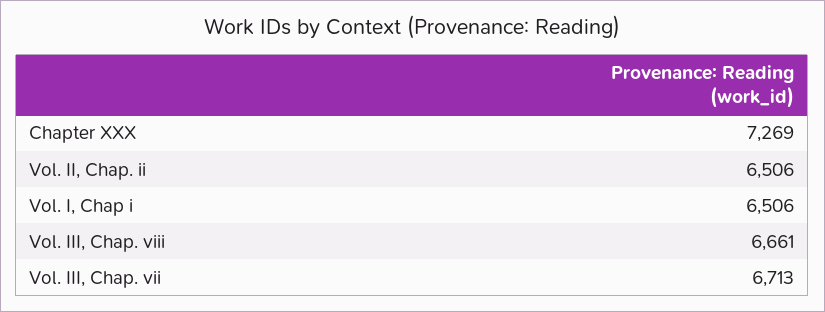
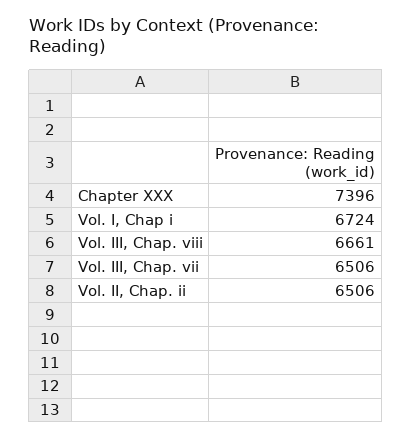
  {
-   "Chapter XXX": 7269,
+   "Chapter XXX": 7396,
    "Vol. II, Chap. ii": 6506,
-   "Vol. I, Chap i": 6506,
+   "Vol. I, Chap i": 6724,
    "Vol. III, Chap. viii": 6661,
-   "Vol. III, Chap. vii": 6713
+   "Vol. III, Chap. vii": 6506
  }

